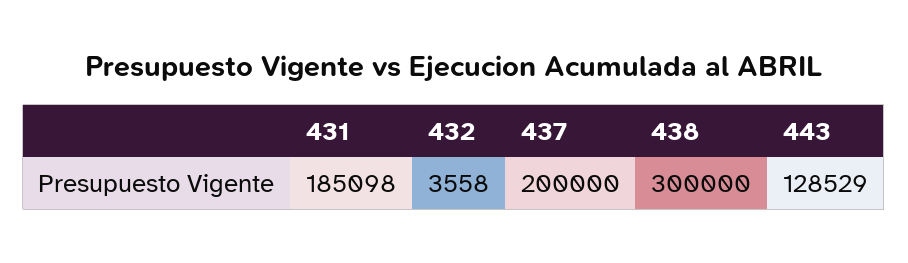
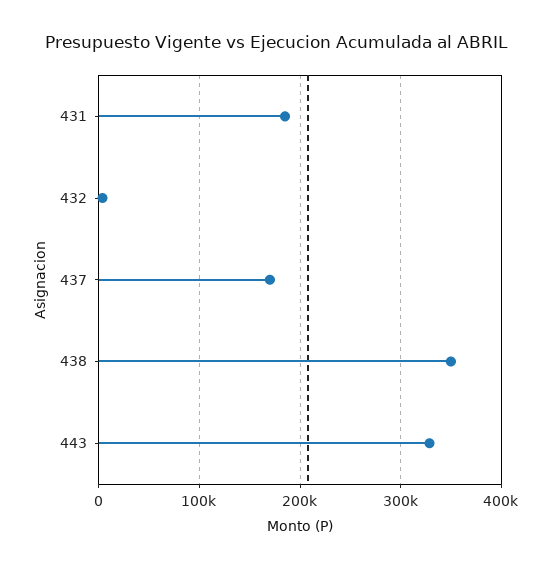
  {
    "431": 185098,
    "432": 3558,
-   "437": 200000,
+   "437": 170000,
-   "438": 300000,
+   "438": 350000,
-   "443": 128529
+   "443": 330000
  }

